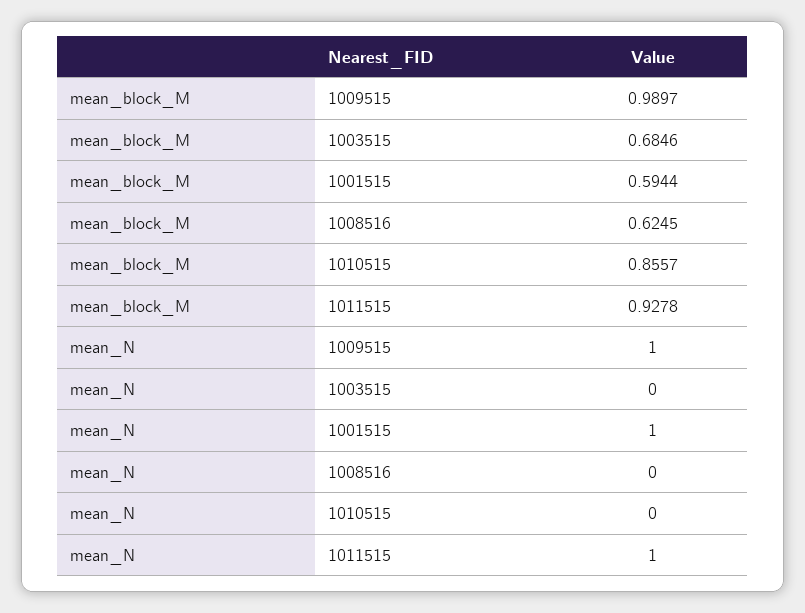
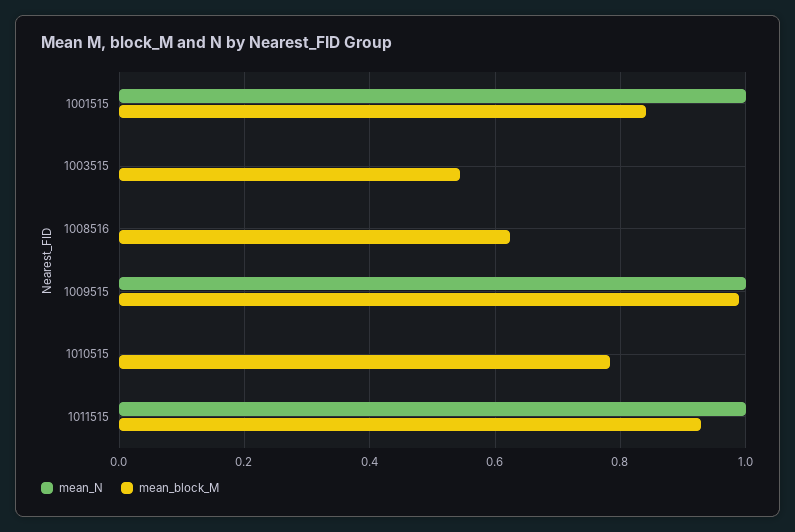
  {
    "mean_block_M": {
      "1009515": 0.9897,
-     "1003515": 0.6846,
+     "1003515": 0.54,
-     "1001515": 0.5944,
+     "1001515": 0.84,
      "1008516": 0.6245,
-     "1010515": 0.8557,
+     "1010515": 0.78,
      "1011515": 0.9278
    },
    "mean_N": {
      "1009515": 1,
      "1003515": 0,
      "1001515": 1,
      "1008516": 0,
      "1010515": 0,
      "1011515": 1
    }
  }

